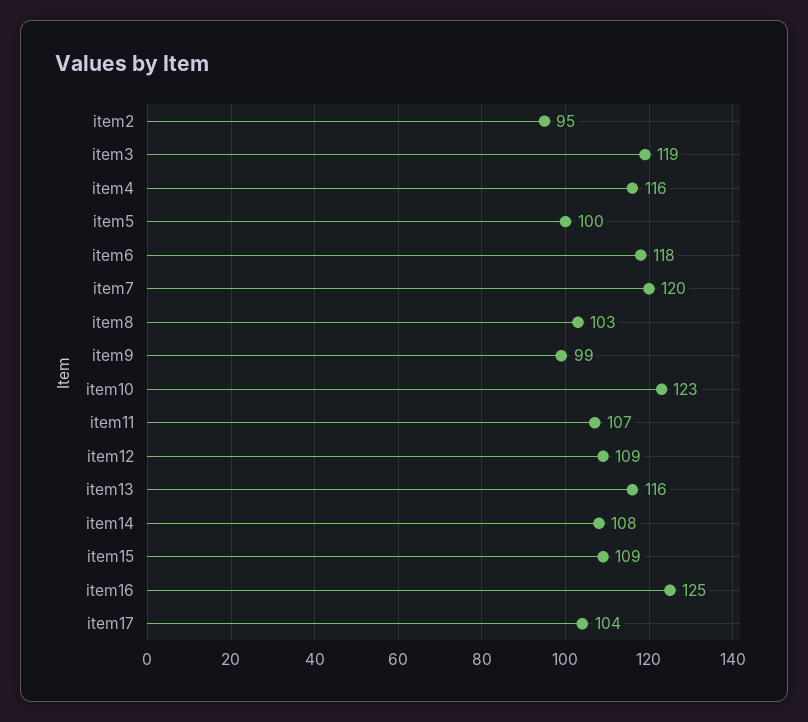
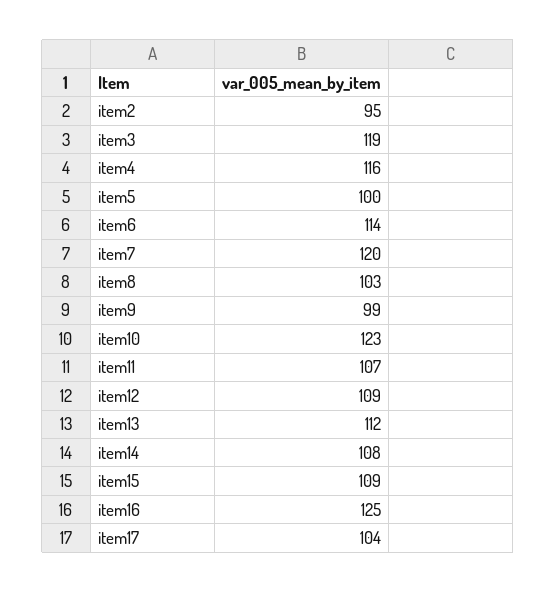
  {
    "item2": 95,
    "item3": 119,
    "item4": 116,
    "item5": 100,
-   "item6": 118,
+   "item6": 114,
    "item7": 120,
    "item8": 103,
    "item9": 99,
    "item10": 123,
    "item11": 107,
    "item12": 109,
-   "item13": 116,
+   "item13": 112,
    "item14": 108,
    "item15": 109,
    "item16": 125,
    "item17": 104
  }

